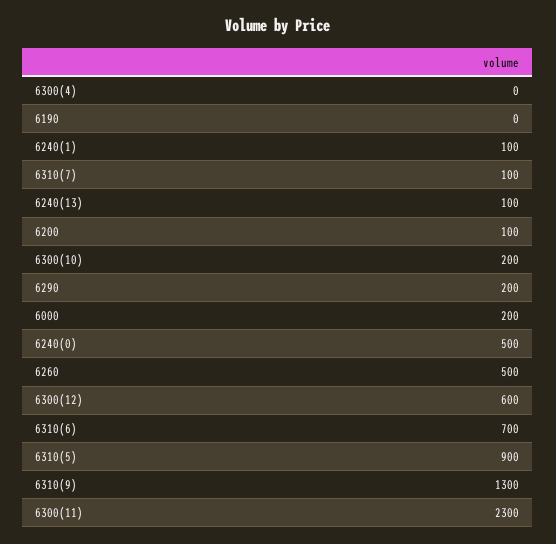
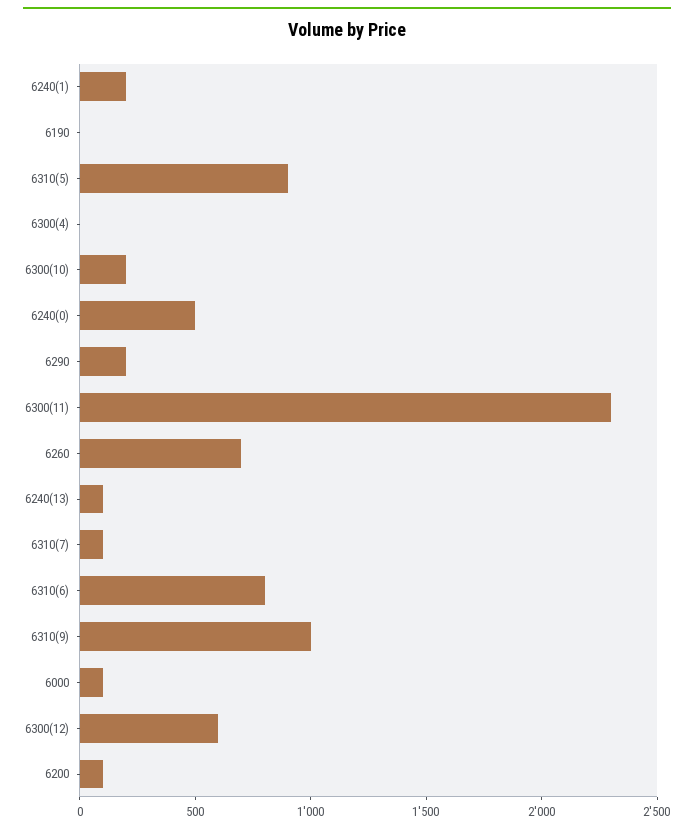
  {
    "6300(4)": 0,
    "6190": 0,
-   "6240(1)": 100,
+   "6240(1)": 200,
    "6310(7)": 100,
    "6240(13)": 100,
    "6200": 100,
    "6300(10)": 200,
    "6290": 200,
-   "6000": 200,
+   "6000": 100,
    "6240(0)": 500,
-   "6260": 500,
+   "6260": 700,
    "6300(12)": 600,
-   "6310(6)": 700,
+   "6310(6)": 800,
    "6310(5)": 900,
-   "6310(9)": 1300,
+   "6310(9)": 1000,
    "6300(11)": 2300
  }

